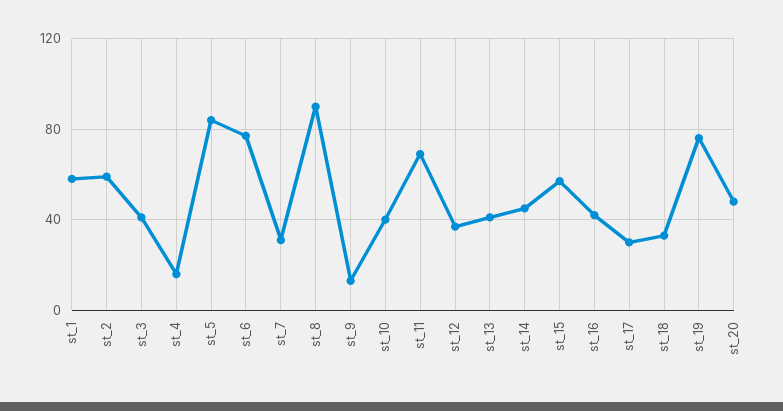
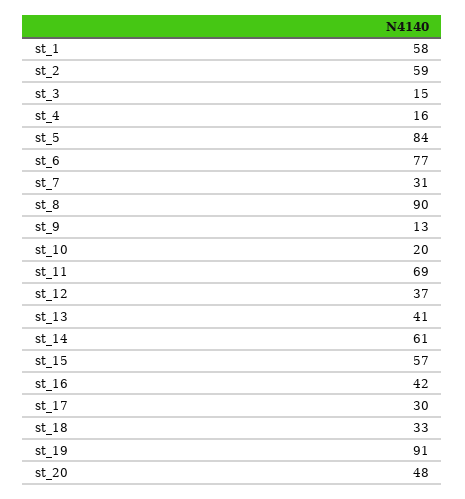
  {
    "st_1": 58,
    "st_2": 59,
-   "st_3": 40,
+   "st_3": 15,
    "st_4": 16,
    "st_5": 84,
    "st_6": 77,
    "st_7": 31,
    "st_8": 90,
    "st_9": 13,
-   "st_10": 40,
+   "st_10": 20,
    "st_11": 69,
    "st_12": 37,
    "st_13": 41,
-   "st_14": 45,
+   "st_14": 61,
    "st_15": 57,
    "st_16": 42,
    "st_17": 30,
    "st_18": 33,
-   "st_19": 75,
+   "st_19": 91,
    "st_20": 48
  }

